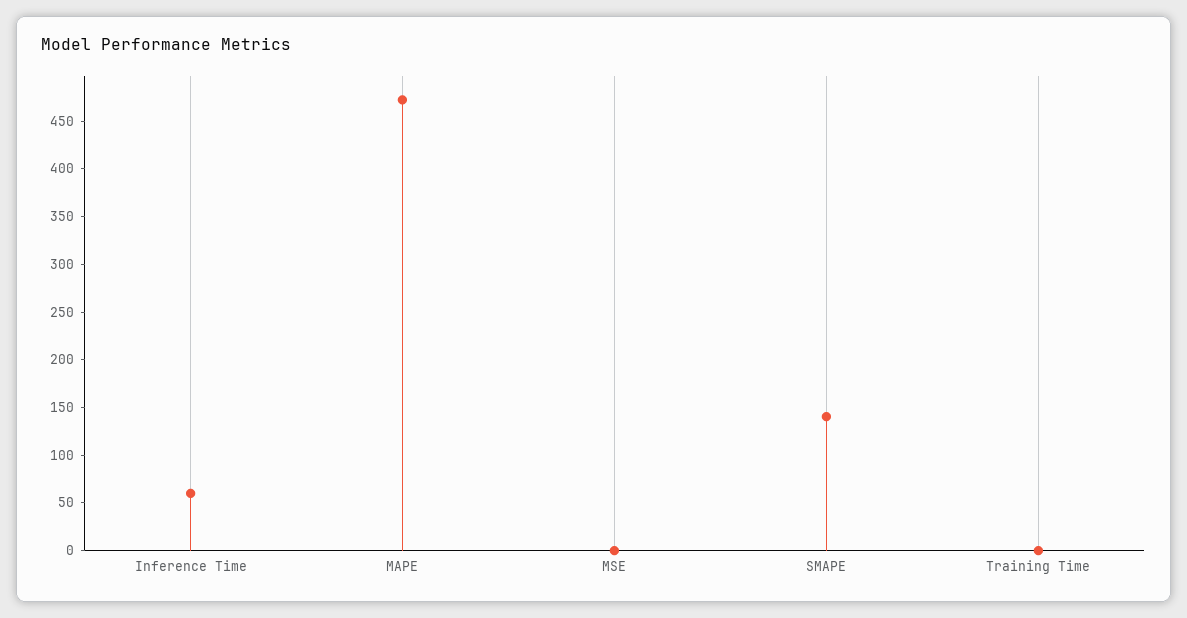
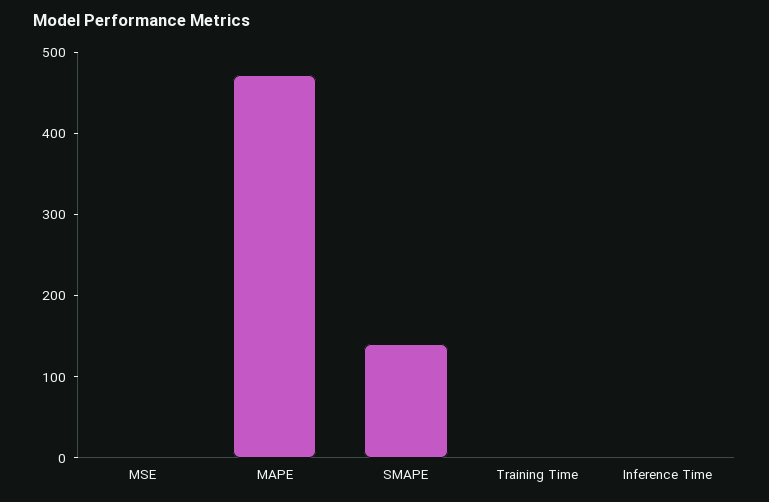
  {
-   "Inference Time": 60,
+   "Inference Time": 0,
    "MAPE": 470,
    "MSE": 0,
    "SMAPE": 140,
    "Training Time": 0
  }

